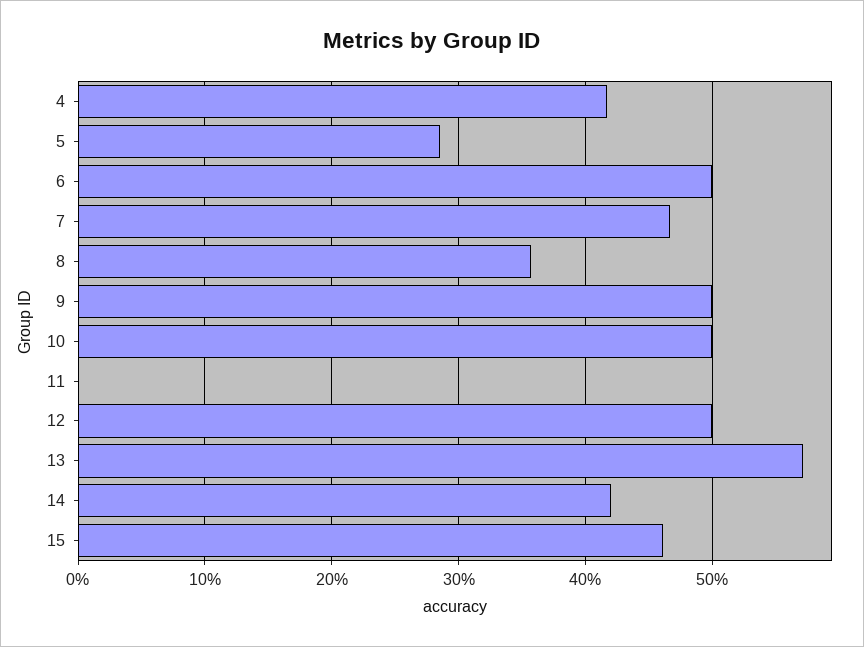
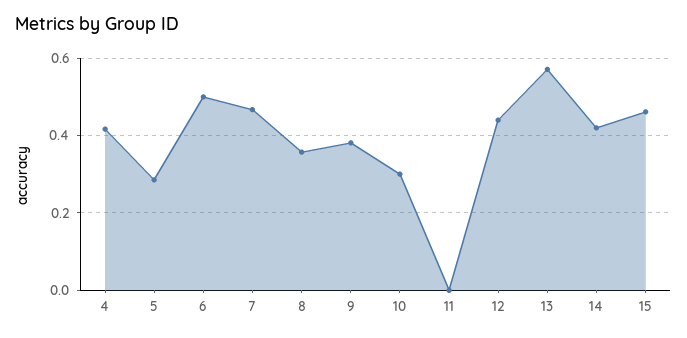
  {
    "4": 0.42,
    "5": 0.29,
    "6": 0.5,
    "7": 0.47,
    "8": 0.36,
-   "9": 0.5,
+   "9": 0.38,
-   "10": 0.5,
+   "10": 0.3,
    "11": 0,
-   "12": 0.5,
+   "12": 0.44,
    "13": 0.57,
    "14": 0.42,
    "15": 0.46
  }

